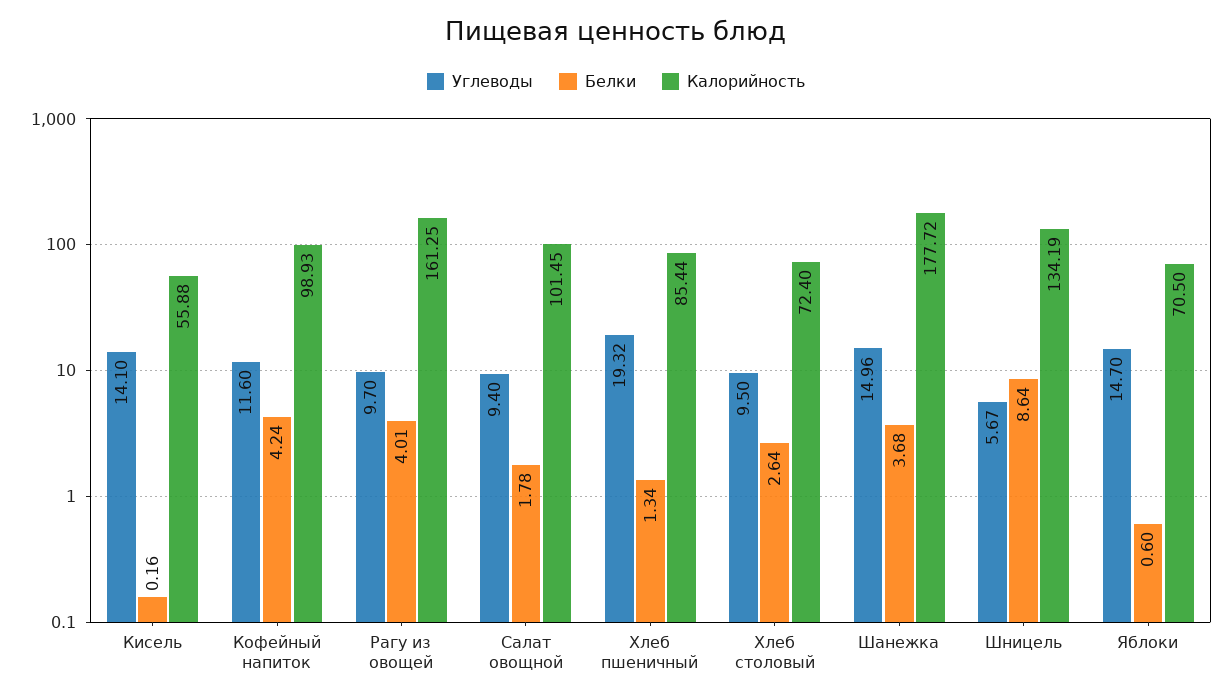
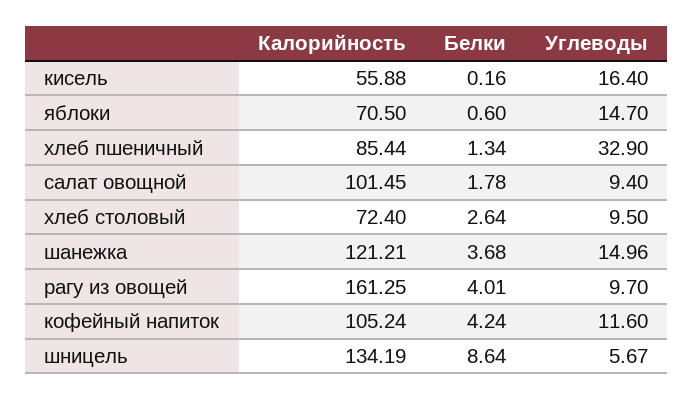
  {
    "Углеводы": {
-     "Кисель": 14.1,
+     "Кисель": 16.4,
      "Кофейный напиток": 11.6,
      "Рагу из овощей": 9.7,
      "Салат овощной": 9.4,
-     "Хлеб пшеничный": 19.32,
+     "Хлеб пшеничный": 32.9,
      "Хлеб столовый": 9.5,
      "Шанежка": 14.96,
      "Шницель": 5.67,
      "Яблоки": 14.7
    },
    "Белки": {
      "Кисель": 0.16,
      "Кофейный напиток": 4.24,
      "Рагу из овощей": 4.01,
      "Салат овощной": 1.78,
      "Хлеб пшеничный": 1.34,
      "Хлеб столовый": 2.64,
      "Шанежка": 3.68,
      "Шницель": 8.64,
      "Яблоки": 0.6
    },
    "Калорийность": {
      "Кисель": 55.88,
-     "Кофейный напиток": 98.93,
+     "Кофейный напиток": 105.24,
      "Рагу из овощей": 161.25,
      "Салат овощной": 101.45,
      "Хлеб пшеничный": 85.44,
      "Хлеб столовый": 72.4,
-     "Шанежка": 177.72,
+     "Шанежка": 121.21,
      "Шницель": 134.19,
      "Яблоки": 70.5
    }
  }

